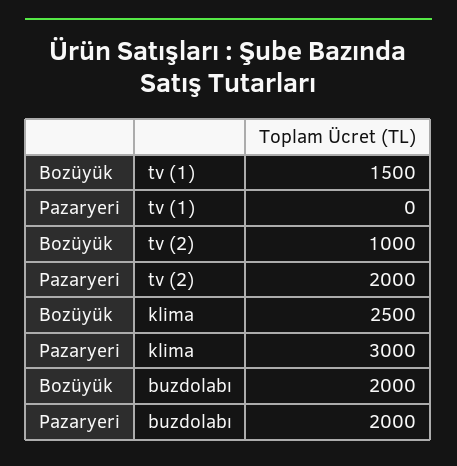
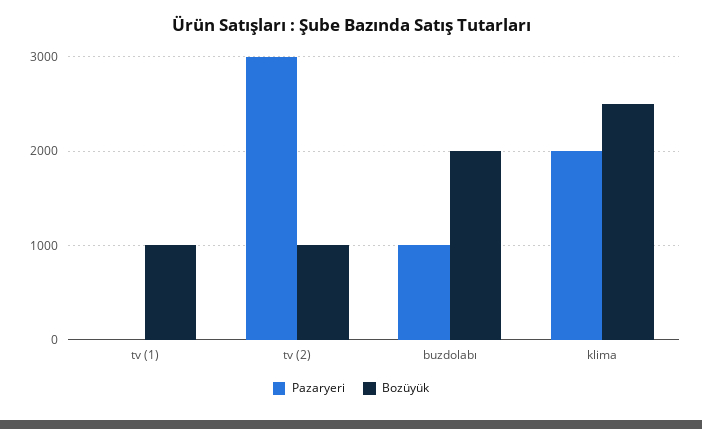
  {
    "Bozüyük": {
-     "tv (1)": 1500,
+     "tv (1)": 1000,
      "tv (2)": 1000,
      "klima": 2500,
      "buzdolabı": 2000
    },
    "Pazaryeri": {
      "tv (1)": 0,
-     "tv (2)": 2000,
+     "tv (2)": 3000,
-     "klima": 3000,
+     "klima": 2000,
-     "buzdolabı": 2000
+     "buzdolabı": 1000
    }
  }

